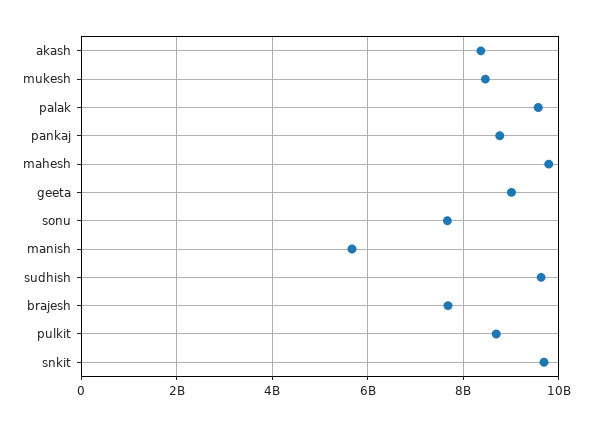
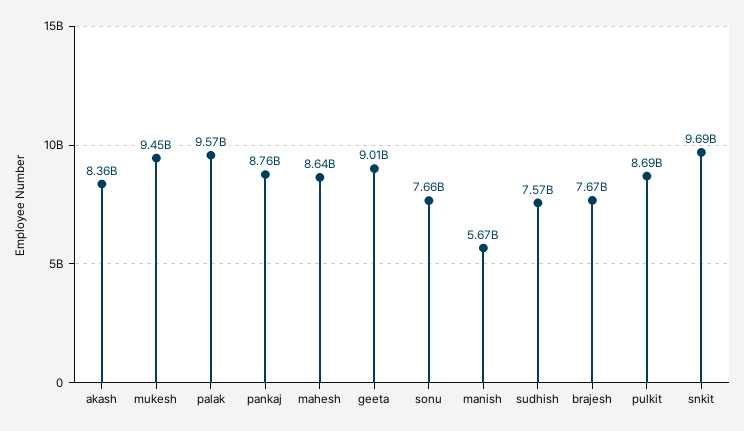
  {
    "akash": 8360000000,
-   "mukesh": 8400000000,
+   "mukesh": 9450000000,
    "palak": 9570000000,
    "pankaj": 8760000000,
-   "mahesh": 9800000000,
+   "mahesh": 8640000000,
    "geeta": 9010000000,
    "sonu": 7660000000,
    "manish": 5670000000,
-   "sudhish": 9600000000,
+   "sudhish": 7570000000,
    "brajesh": 7670000000,
    "pulkit": 8690000000,
    "snkit": 9690000000
  }

